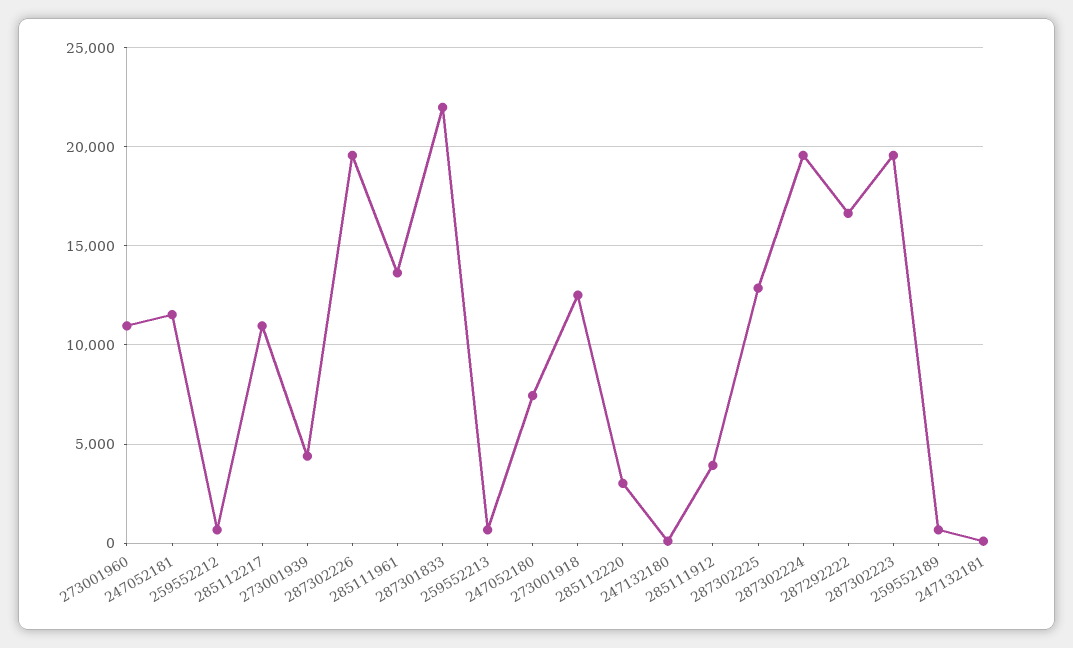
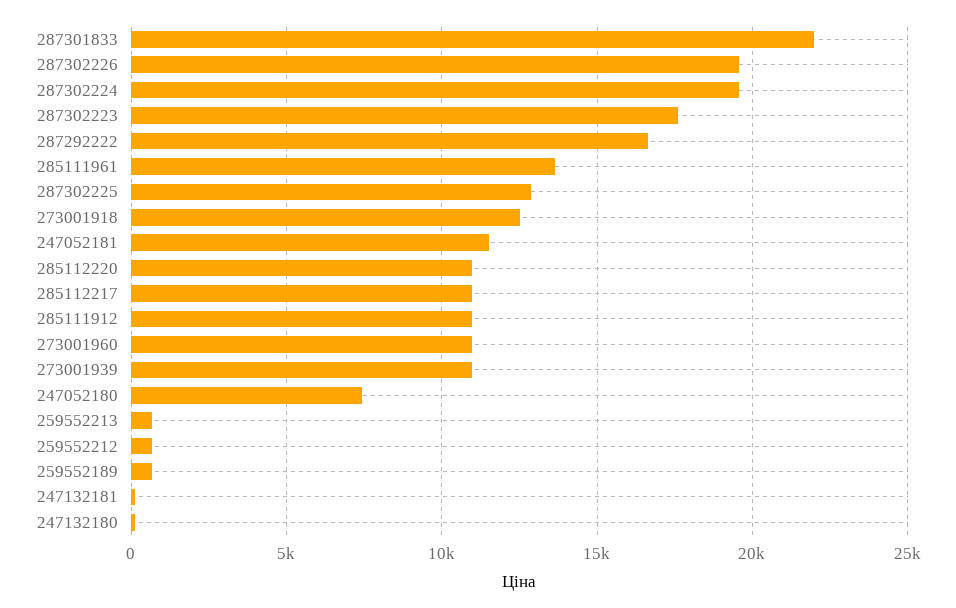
  {
    "273001960": 11000,
    "247052181": 11500,
    "259552212": 500,
    "285112217": 11000,
-   "273001939": 4500,
+   "273001939": 11000,
    "287302226": 19500,
    "285111961": 13500,
    "287301833": 22000,
    "259552213": 500,
    "247052180": 7500,
    "273001918": 12500,
-   "285112220": 3000,
+   "285112220": 11000,
    "247132180": 0,
-   "285111912": 4000,
+   "285111912": 11000,
    "287302225": 13000,
    "287302224": 19500,
    "287292222": 16500,
-   "287302223": 19500,
+   "287302223": 17500,
    "259552189": 500,
    "247132181": 0
  }

